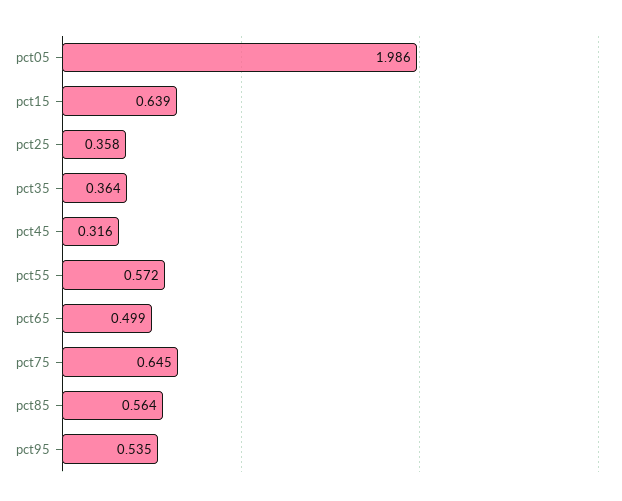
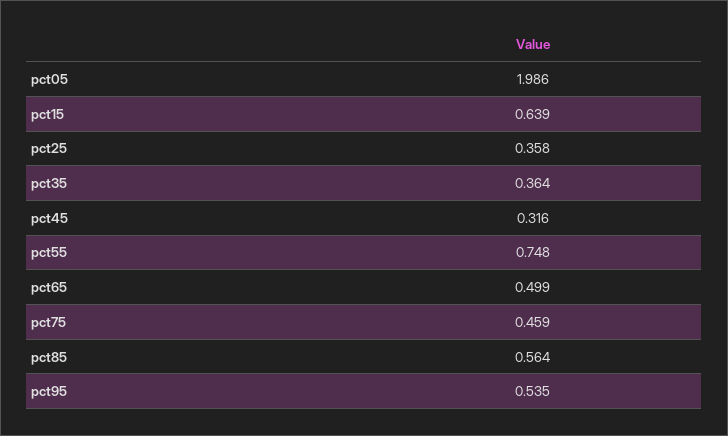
  {
    "pct05": 1.986,
    "pct15": 0.639,
    "pct25": 0.358,
    "pct35": 0.364,
    "pct45": 0.316,
-   "pct55": 0.572,
+   "pct55": 0.748,
    "pct65": 0.499,
-   "pct75": 0.645,
+   "pct75": 0.459,
    "pct85": 0.564,
    "pct95": 0.535
  }

